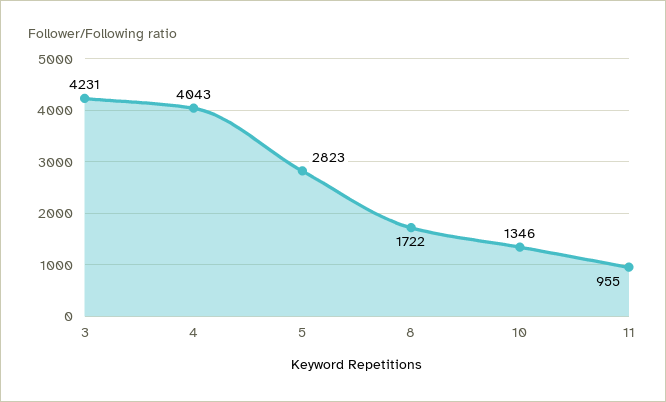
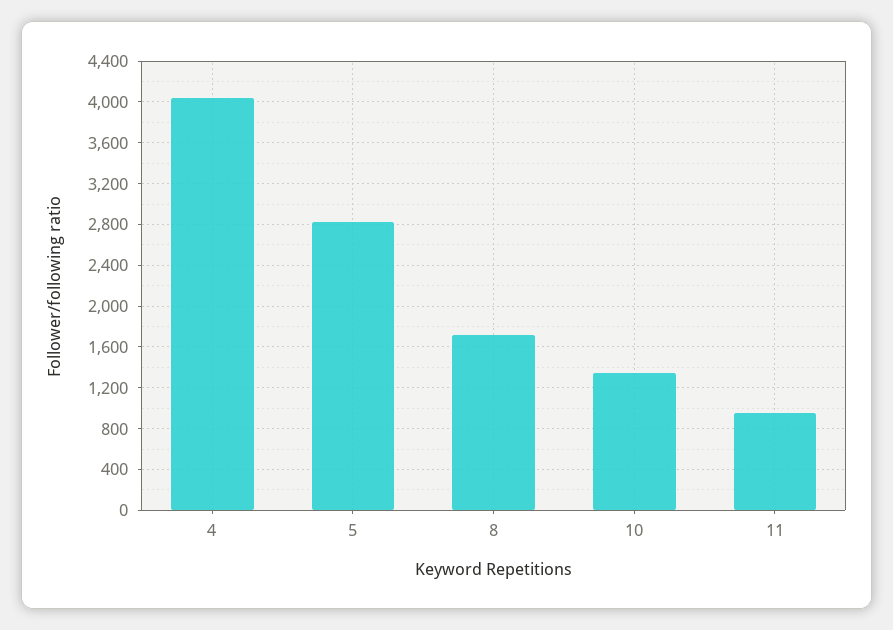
  {
-   "3": 4231,
    "4": 4043,
    "5": 2823,
    "8": 1722,
    "10": 1346,
    "11": 955
  }

